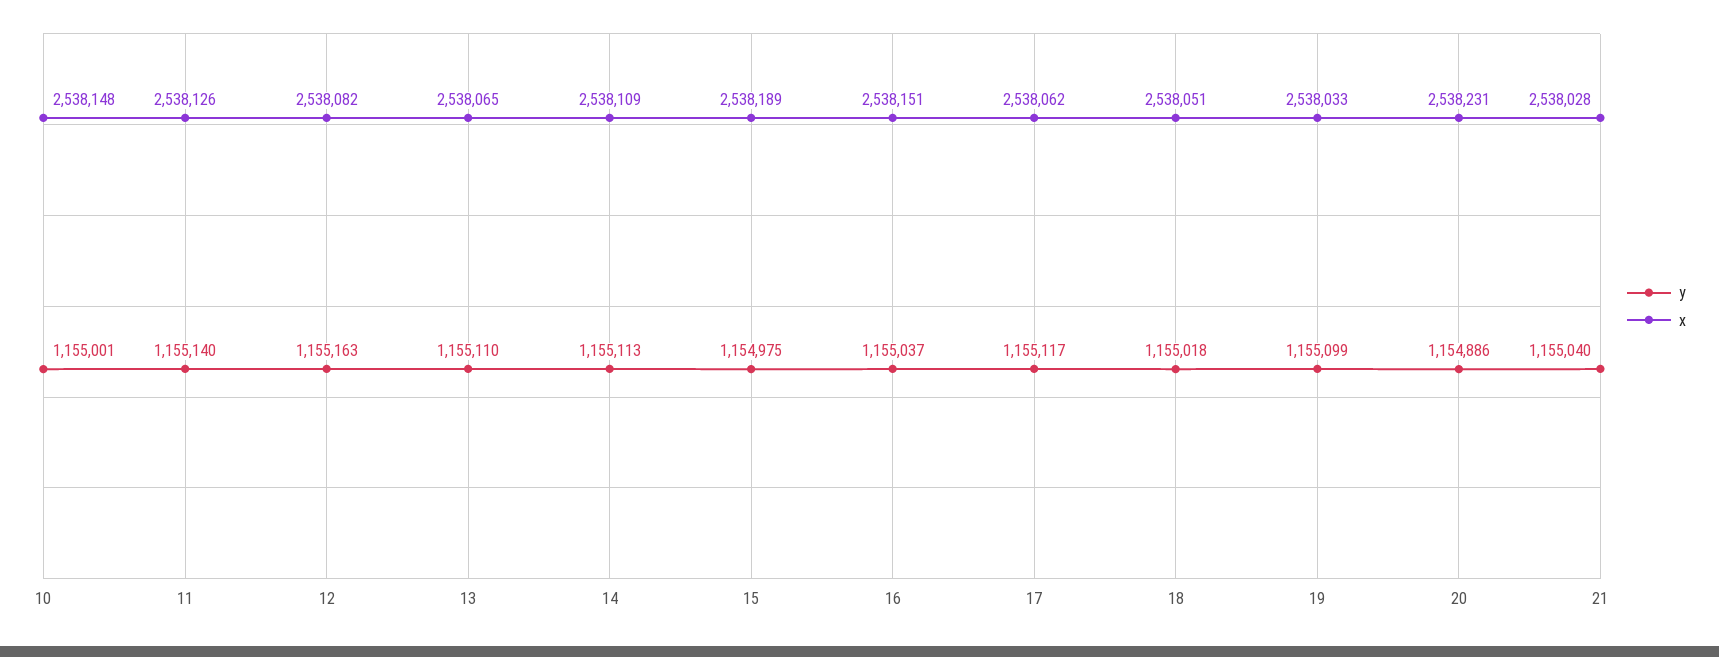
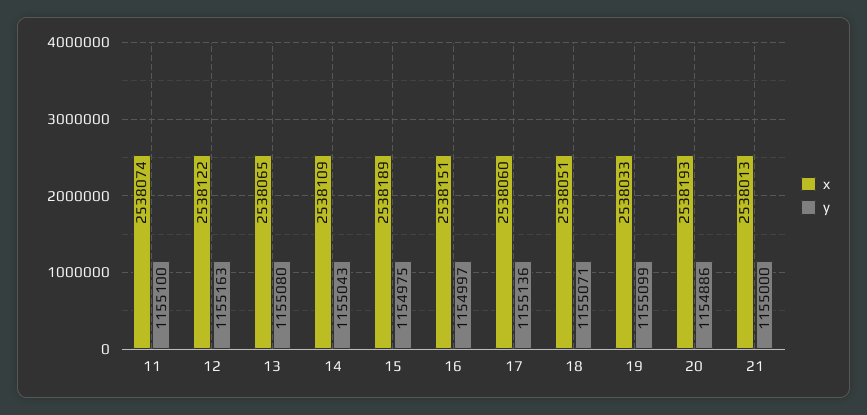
  {
    "y": {
-     "10": 1155001,
-     "11": 1155140,
+     "11": 1155100,
      "12": 1155163,
-     "13": 1155110,
+     "13": 1155080,
-     "14": 1155113,
+     "14": 1155043,
      "15": 1154975,
-     "16": 1155037,
+     "16": 1154997,
-     "17": 1155117,
+     "17": 1155136,
-     "18": 1155018,
+     "18": 1155071,
      "19": 1155099,
      "20": 1154886,
-     "21": 1155040
+     "21": 1155000
    },
    "x": {
-     "10": 2538148,
-     "11": 2538126,
+     "11": 2538074,
-     "12": 2538082,
+     "12": 2538122,
      "13": 2538065,
      "14": 2538109,
      "15": 2538189,
      "16": 2538151,
-     "17": 2538062,
+     "17": 2538060,
      "18": 2538051,
      "19": 2538033,
-     "20": 2538231,
+     "20": 2538193,
-     "21": 2538028
+     "21": 2538013
    }
  }

